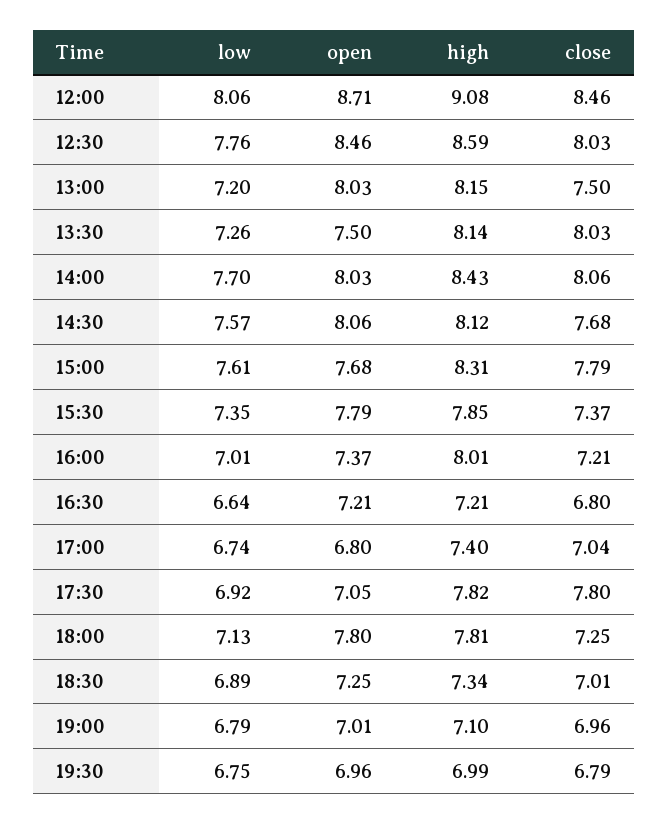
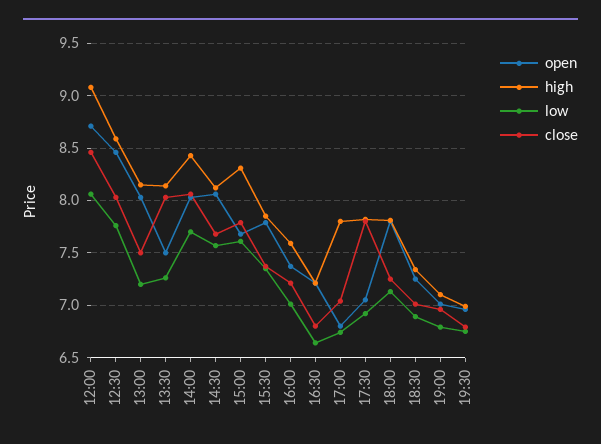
  {
    "low": {
      "12:00": 8.06,
      "12:30": 7.76,
      "13:00": 7.2,
      "13:30": 7.26,
      "14:00": 7.7,
      "14:30": 7.57,
      "15:00": 7.61,
      "15:30": 7.35,
      "16:00": 7.01,
      "16:30": 6.64,
      "17:00": 6.74,
      "17:30": 6.92,
      "18:00": 7.13,
      "18:30": 6.89,
      "19:00": 6.79,
      "19:30": 6.75
    },
    "open": {
      "12:00": 8.71,
      "12:30": 8.46,
      "13:00": 8.03,
      "13:30": 7.5,
      "14:00": 8.03,
      "14:30": 8.06,
      "15:00": 7.68,
      "15:30": 7.79,
      "16:00": 7.37,
      "16:30": 7.21,
      "17:00": 6.8,
      "17:30": 7.05,
      "18:00": 7.8,
      "18:30": 7.25,
      "19:00": 7.01,
      "19:30": 6.96
    },
    "high": {
      "12:00": 9.08,
      "12:30": 8.59,
      "13:00": 8.15,
      "13:30": 8.14,
      "14:00": 8.43,
      "14:30": 8.12,
      "15:00": 8.31,
      "15:30": 7.85,
-     "16:00": 8.01,
+     "16:00": 7.6,
      "16:30": 7.21,
-     "17:00": 7.4,
+     "17:00": 7.8,
      "17:30": 7.82,
      "18:00": 7.81,
      "18:30": 7.34,
      "19:00": 7.1,
      "19:30": 6.99
    },
    "close": {
      "12:00": 8.46,
      "12:30": 8.03,
      "13:00": 7.5,
      "13:30": 8.03,
      "14:00": 8.06,
      "14:30": 7.68,
      "15:00": 7.79,
      "15:30": 7.37,
      "16:00": 7.21,
      "16:30": 6.8,
      "17:00": 7.04,
      "17:30": 7.8,
      "18:00": 7.25,
      "18:30": 7.01,
      "19:00": 6.96,
      "19:30": 6.79
    }
  }

